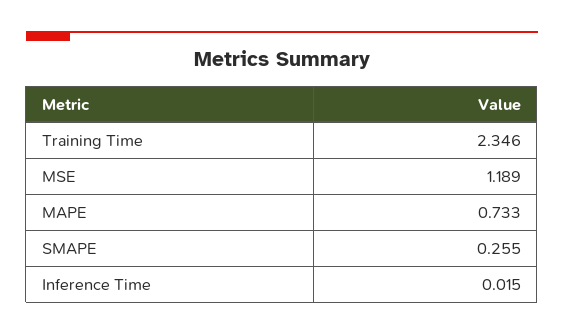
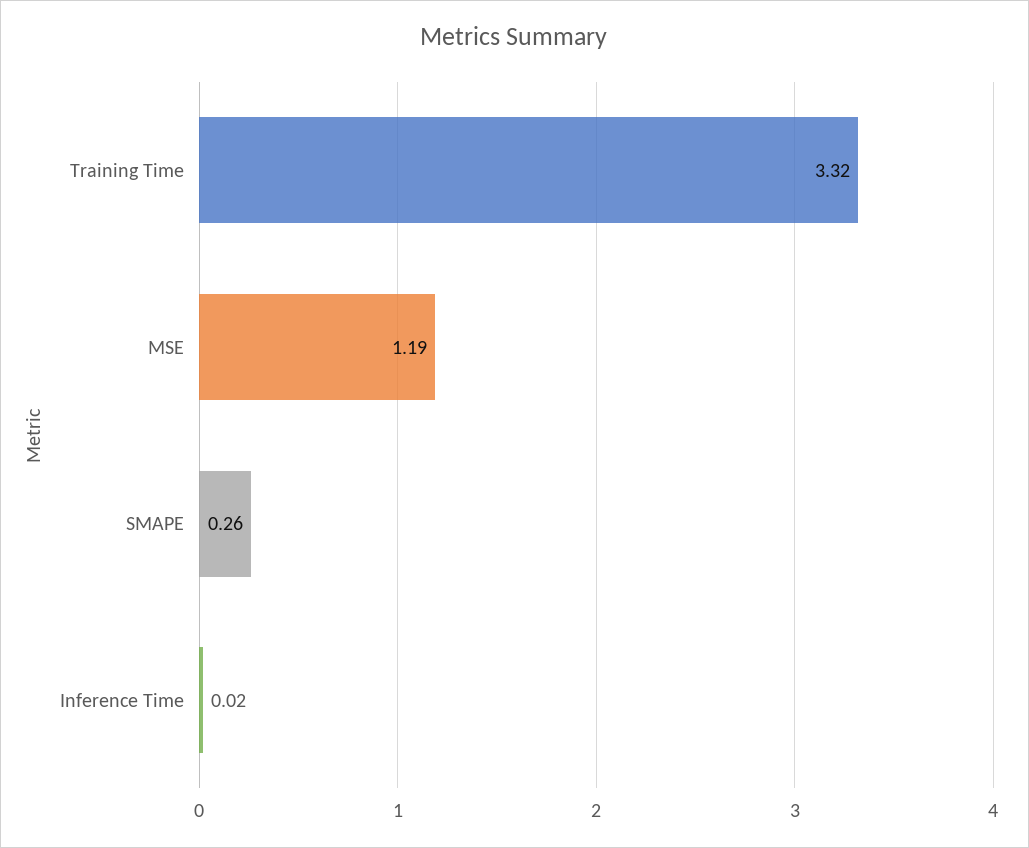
  {
-   "Training Time": 2.346,
+   "Training Time": 3.32,
    "MSE": 1.189,
-   "MAPE": 0.733,
    "SMAPE": 0.255,
    "Inference Time": 0.015
  }

